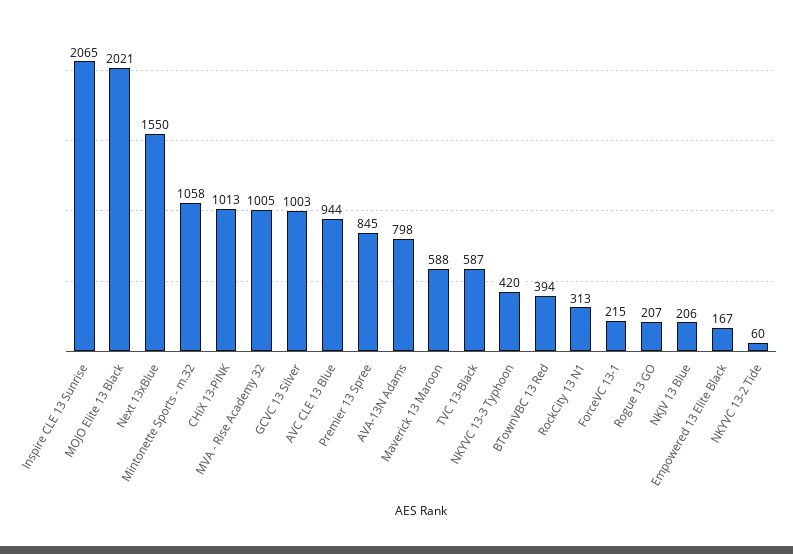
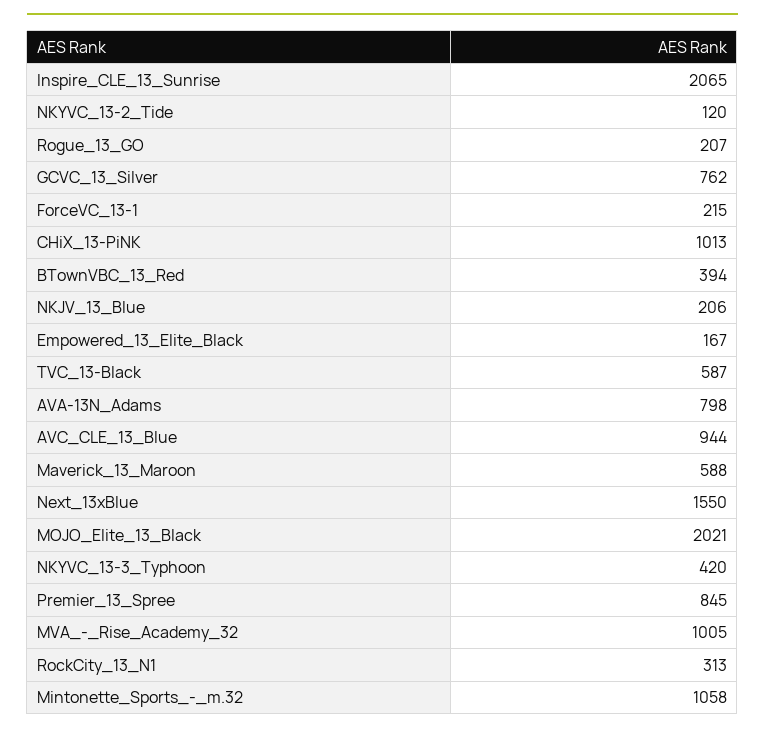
  {
    "Inspire CLE 13 Sunrise": 2065,
    "MOJO Elite 13 Black": 2021,
    "Next 13xBlue": 1550,
    "Mintonette Sports - m.32": 1058,
    "CHiX 13-PiNK": 1013,
    "MVA - Rise Academy 32": 1005,
-   "GCVC 13 Silver": 1003,
+   "GCVC 13 Silver": 762,
    "AVC CLE 13 Blue": 944,
    "Premier 13 Spree": 845,
    "AVA-13N Adams": 798,
    "Maverick 13 Maroon": 588,
    "TVC 13-Black": 587,
    "NKYVC 13-3 Typhoon": 420,
    "BTownVBC 13 Red": 394,
    "RockCity 13 N1": 313,
    "ForceVC 13-1": 215,
    "Rogue 13 GO": 207,
    "NKJV 13 Blue": 206,
    "Empowered 13 Elite Black": 167,
-   "NKYVC 13-2 Tide": 60
+   "NKYVC 13-2 Tide": 120
  }

